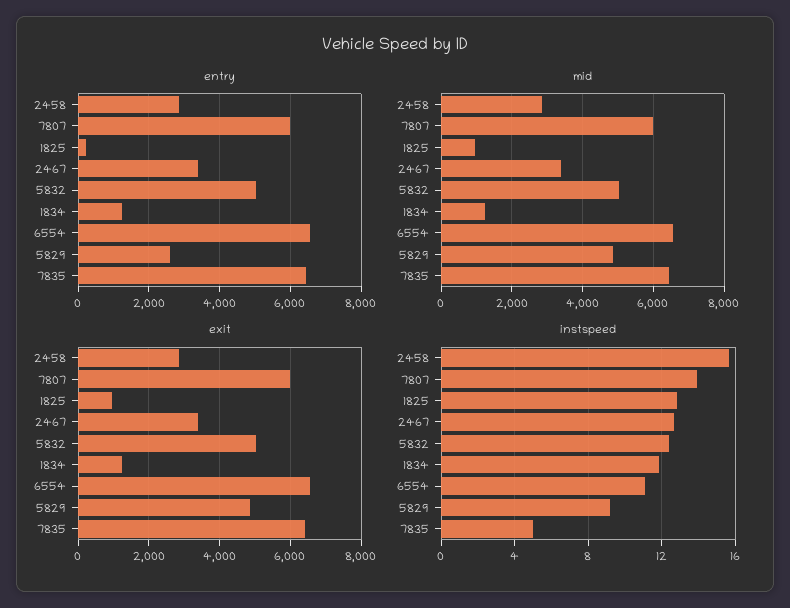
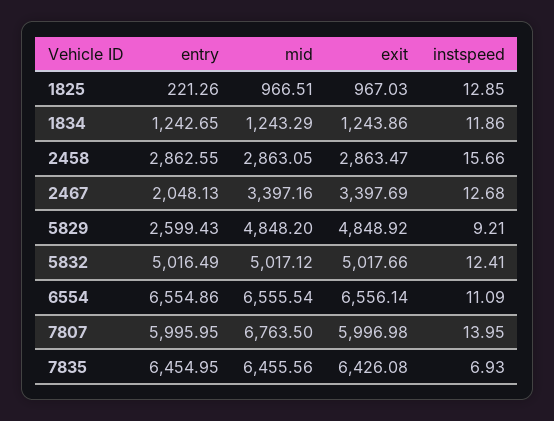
  {
    "entry": {
      "2458": 2862.55,
      "7807": 5995.95,
      "1825": 221.26,
-     "2467": 3400,
+     "2467": 2048.13,
      "5832": 5016.49,
      "1834": 1242.65,
      "6554": 6554.86,
      "5829": 2599.43,
      "7835": 6454.95
    },
    "mid": {
      "2458": 2863.05,
-     "7807": 6000,
+     "7807": 6763.5,
      "1825": 966.51,
      "2467": 3397.16,
      "5832": 5017.12,
      "1834": 1243.29,
      "6554": 6555.54,
      "5829": 4848.2,
      "7835": 6455.56
    },
    "exit": {
      "2458": 2863.47,
      "7807": 5996.98,
      "1825": 967.03,
      "2467": 3397.69,
      "5832": 5017.66,
      "1834": 1243.86,
      "6554": 6556.14,
      "5829": 4848.92,
      "7835": 6426.08
    },
    "instspeed": {
      "2458": 15.66,
      "7807": 13.95,
      "1825": 12.85,
      "2467": 12.68,
      "5832": 12.41,
      "1834": 11.86,
      "6554": 11.09,
      "5829": 9.21,
-     "7835": 5
+     "7835": 6.93
    }
  }

